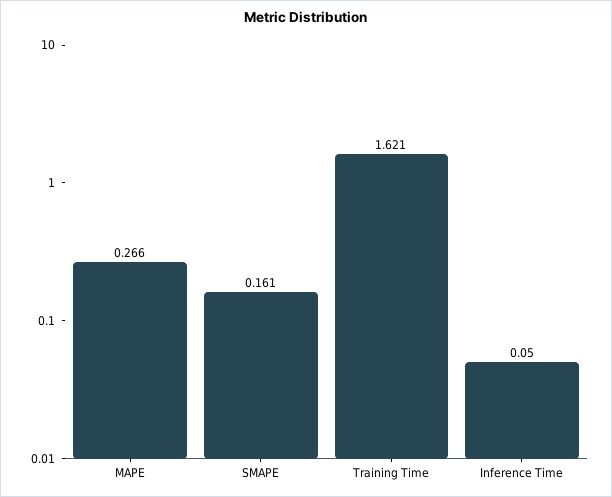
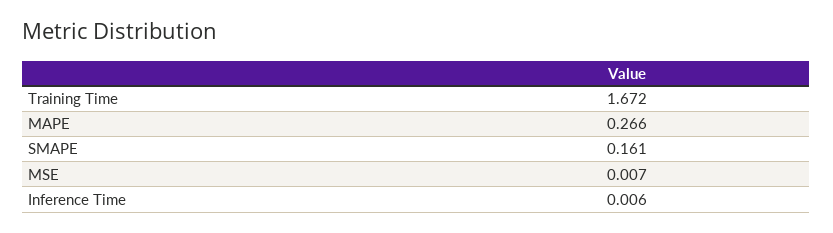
  {
    "MAPE": 0.266,
    "SMAPE": 0.161,
-   "Training Time": 1.621,
+   "Training Time": 1.672,
-   "Inference Time": 0.05
+   "Inference Time": 0.006,
+   "MSE": 0.007
  }

